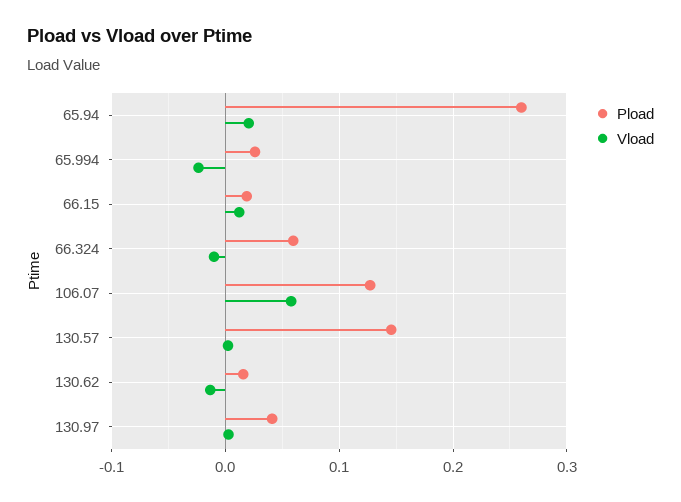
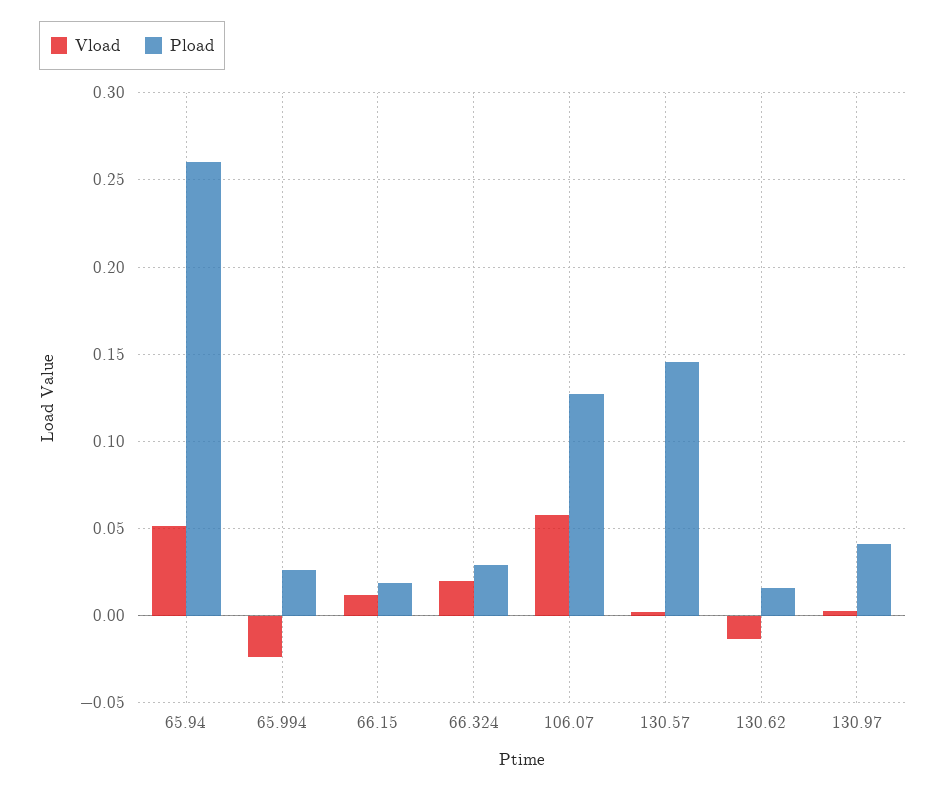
  {
    "Pload": {
      "65.94": 0.26,
      "65.994": 0.025,
      "66.15": 0.02,
-     "66.324": 0.06,
+     "66.324": 0.03,
      "106.07": 0.125,
      "130.57": 0.145,
      "130.62": 0.015,
      "130.97": 0.04
    },
    "Vload": {
-     "65.94": 0.02,
+     "65.94": 0.05,
      "65.994": -0.025,
      "66.15": 0.01,
-     "66.324": -0.01,
+     "66.324": 0.02,
      "106.07": 0.06,
      "130.57": 0,
      "130.62": -0.015,
      "130.97": 0.005
    }
  }

